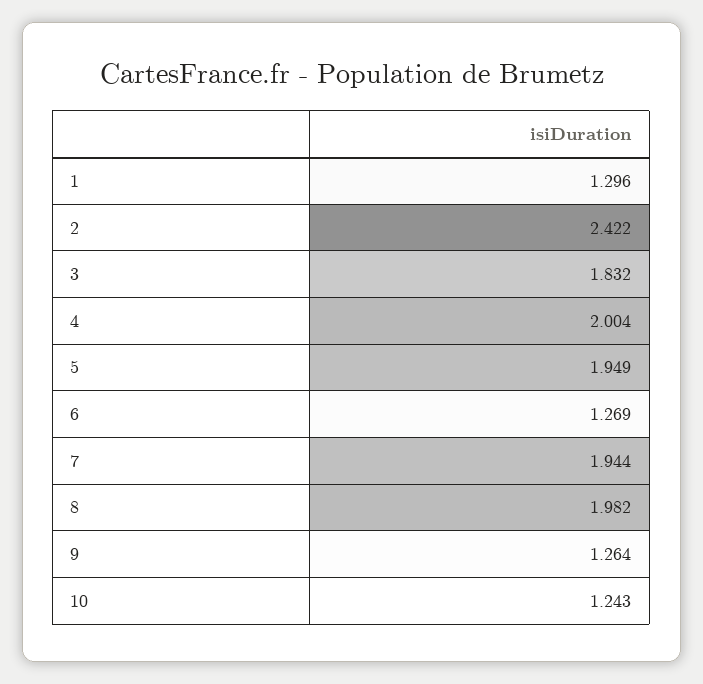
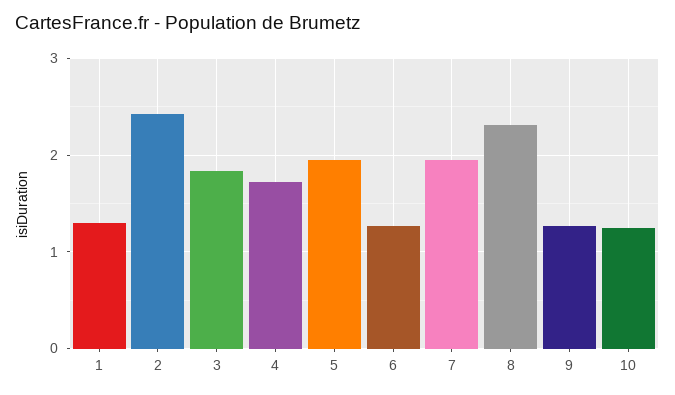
  {
    "1": 1.296,
    "2": 2.422,
    "3": 1.832,
-   "4": 2.004,
+   "4": 1.7,
    "5": 1.949,
    "6": 1.269,
    "7": 1.944,
-   "8": 1.982,
+   "8": 2.3,
    "9": 1.264,
    "10": 1.243
  }

